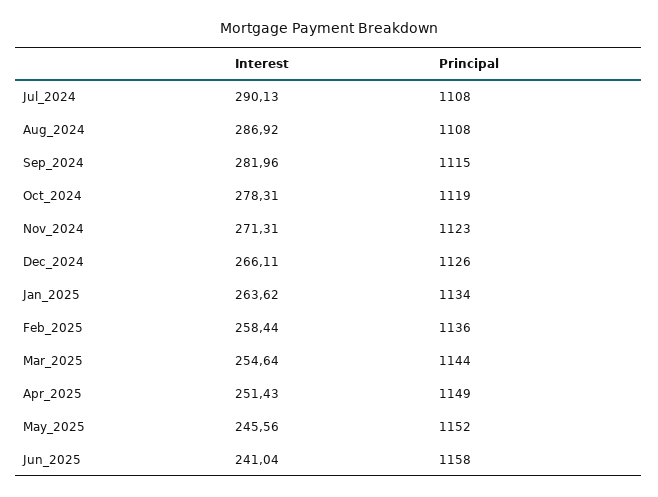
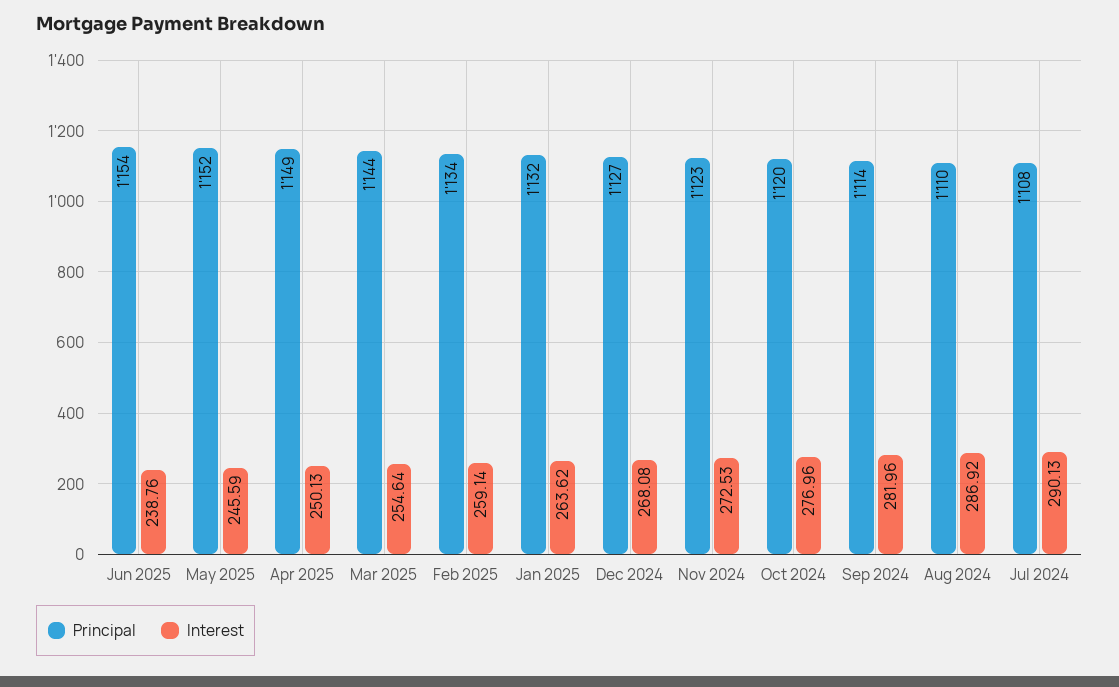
  {
    "Interest": {
      "Jul_2024": 290.13,
      "Aug_2024": 286.92,
      "Sep_2024": 281.96,
-     "Oct_2024": 278.31,
+     "Oct_2024": 276.96,
-     "Nov_2024": 271.31,
+     "Nov_2024": 272.53,
-     "Dec_2024": 266.11,
+     "Dec_2024": 268.08,
      "Jan_2025": 263.62,
-     "Feb_2025": 258.44,
+     "Feb_2025": 259.14,
      "Mar_2025": 254.64,
-     "Apr_2025": 251.43,
+     "Apr_2025": 250.13,
-     "May_2025": 245.56,
+     "May_2025": 245.59,
-     "Jun_2025": 241.04
+     "Jun_2025": 238.76
    },
    "Principal": {
      "Jul_2024": 1108,
-     "Aug_2024": 1108,
+     "Aug_2024": 1110,
-     "Sep_2024": 1115,
+     "Sep_2024": 1114,
-     "Oct_2024": 1119,
+     "Oct_2024": 1120,
      "Nov_2024": 1123,
-     "Dec_2024": 1126,
+     "Dec_2024": 1127,
-     "Jan_2025": 1134,
+     "Jan_2025": 1132,
-     "Feb_2025": 1136,
+     "Feb_2025": 1134,
      "Mar_2025": 1144,
      "Apr_2025": 1149,
      "May_2025": 1152,
-     "Jun_2025": 1158
+     "Jun_2025": 1154
    }
  }

